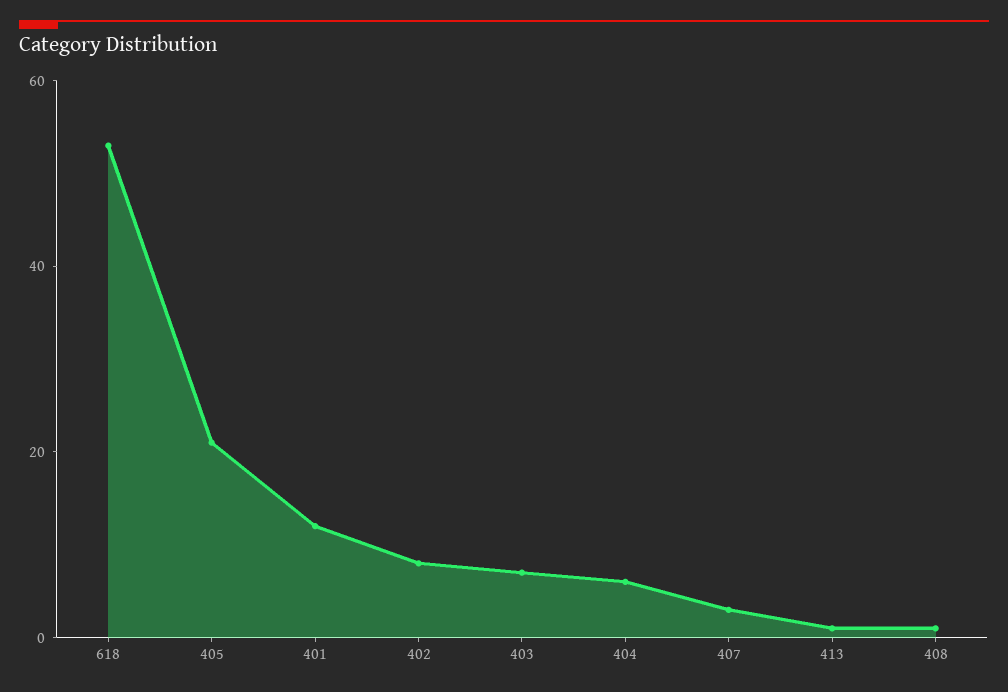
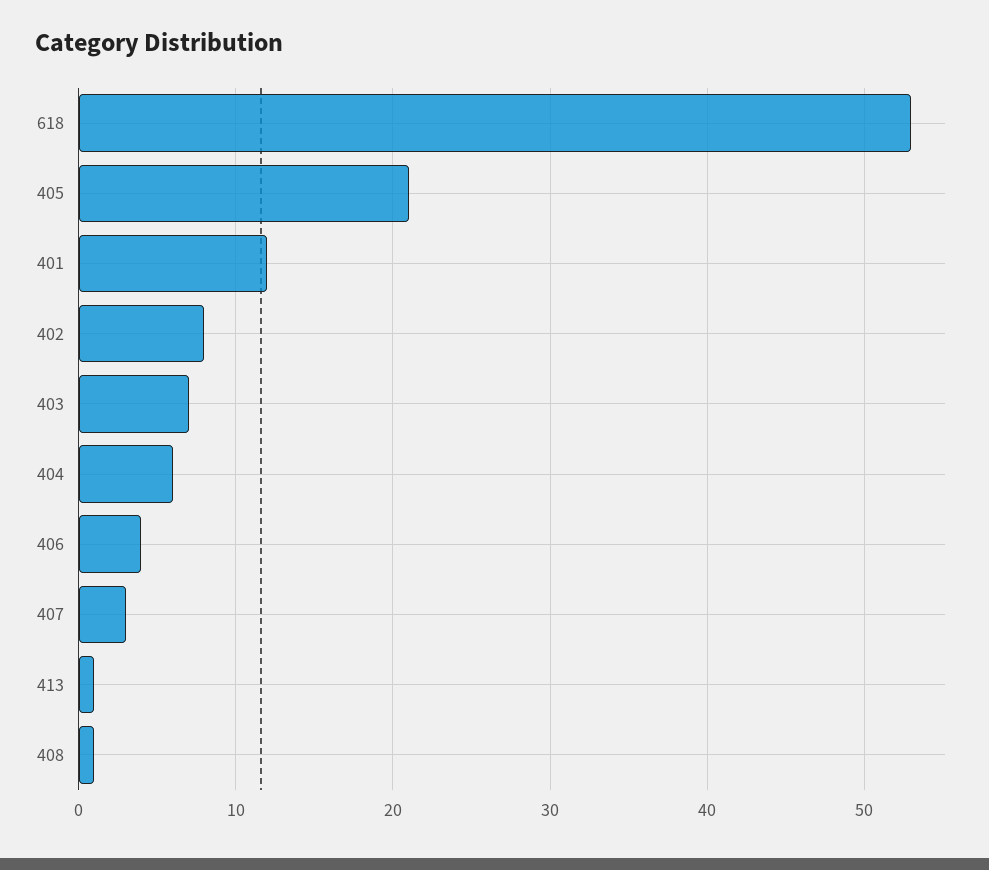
  {
    "618": 53,
    "405": 21,
    "401": 12,
    "402": 8,
    "403": 7,
    "404": 6,
    "407": 3,
    "413": 1,
-   "408": 1
+   "408": 1,
+   "406": 4
  }

